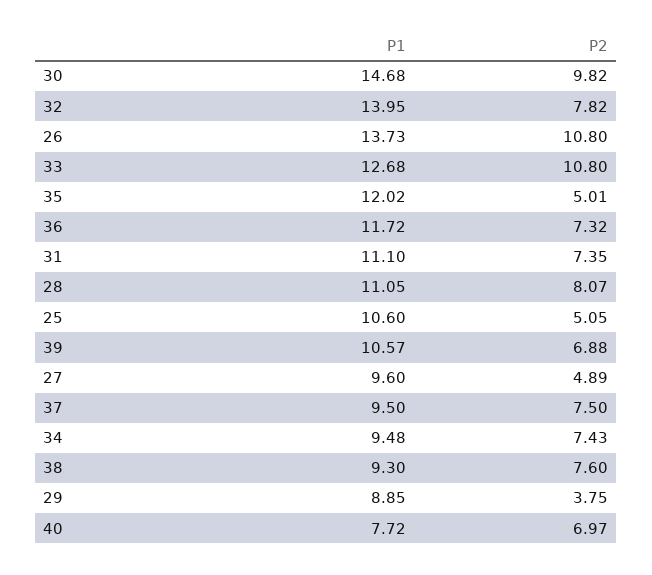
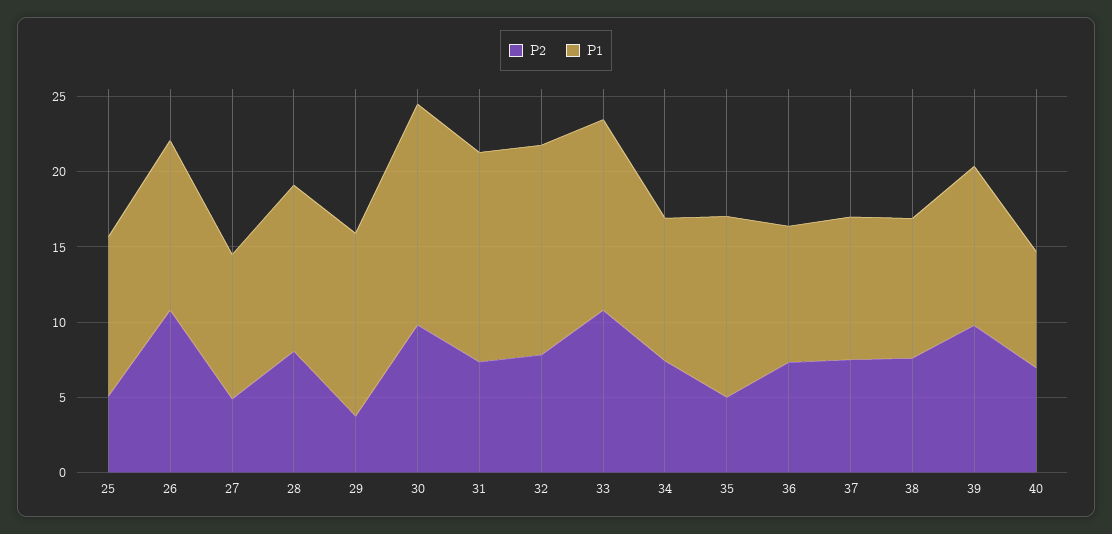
  {
    "P1": {
      "30": 14.68,
      "32": 13.95,
-     "26": 13.73,
+     "26": 11,
      "33": 12.68,
      "35": 12.02,
-     "36": 11.72,
+     "36": 9,
-     "31": 11.1,
+     "31": 14,
      "28": 11.05,
      "25": 10.6,
      "39": 10.57,
      "27": 9.6,
      "37": 9.5,
      "34": 9.48,
      "38": 9.3,
-     "29": 8.85,
+     "29": 12,
      "40": 7.72
    },
    "P2": {
      "30": 9.82,
      "32": 7.82,
      "26": 10.8,
      "33": 10.8,
      "35": 5.01,
      "36": 7.32,
      "31": 7.35,
      "28": 8.07,
      "25": 5.05,
-     "39": 6.88,
+     "39": 10,
      "27": 4.89,
      "37": 7.5,
      "34": 7.43,
      "38": 7.6,
      "29": 3.75,
      "40": 6.97
    }
  }

